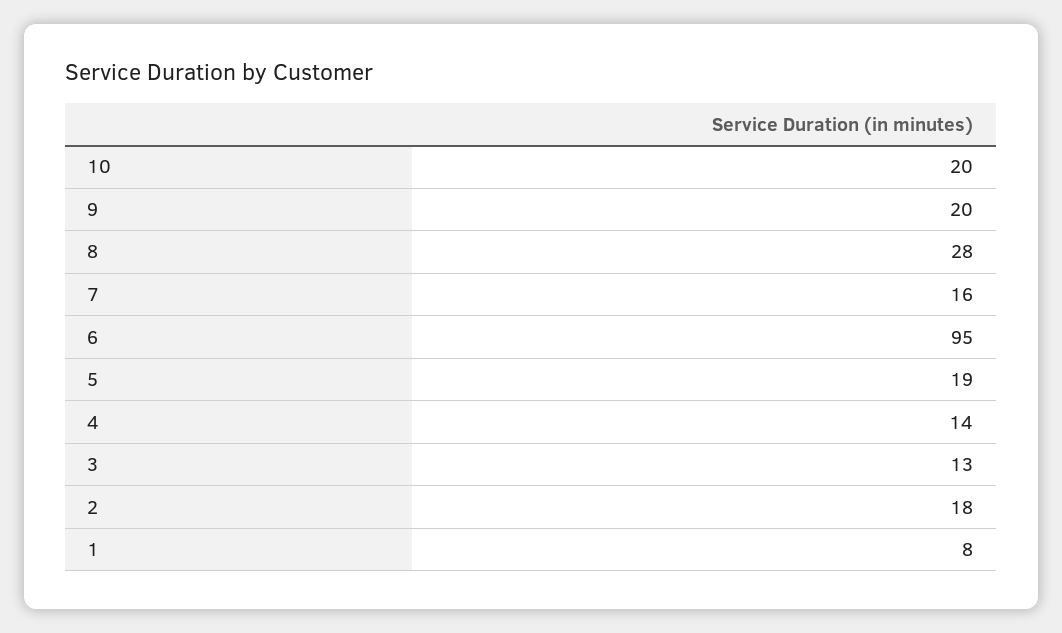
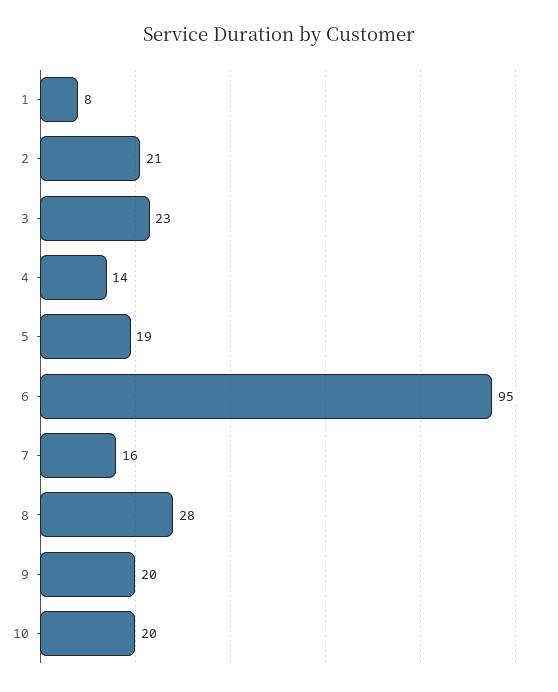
  {
    "10": 20,
    "9": 20,
    "8": 28,
    "7": 16,
    "6": 95,
    "5": 19,
    "4": 14,
-   "3": 13,
+   "3": 23,
-   "2": 18,
+   "2": 21,
    "1": 8
  }

